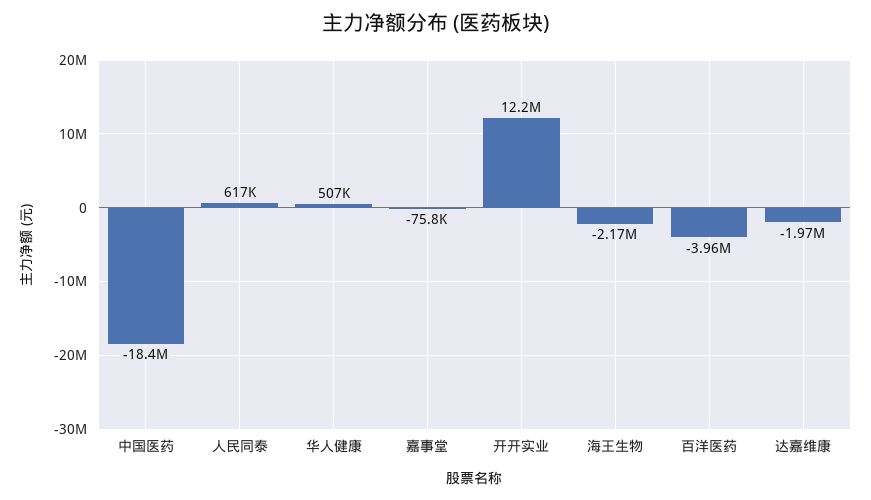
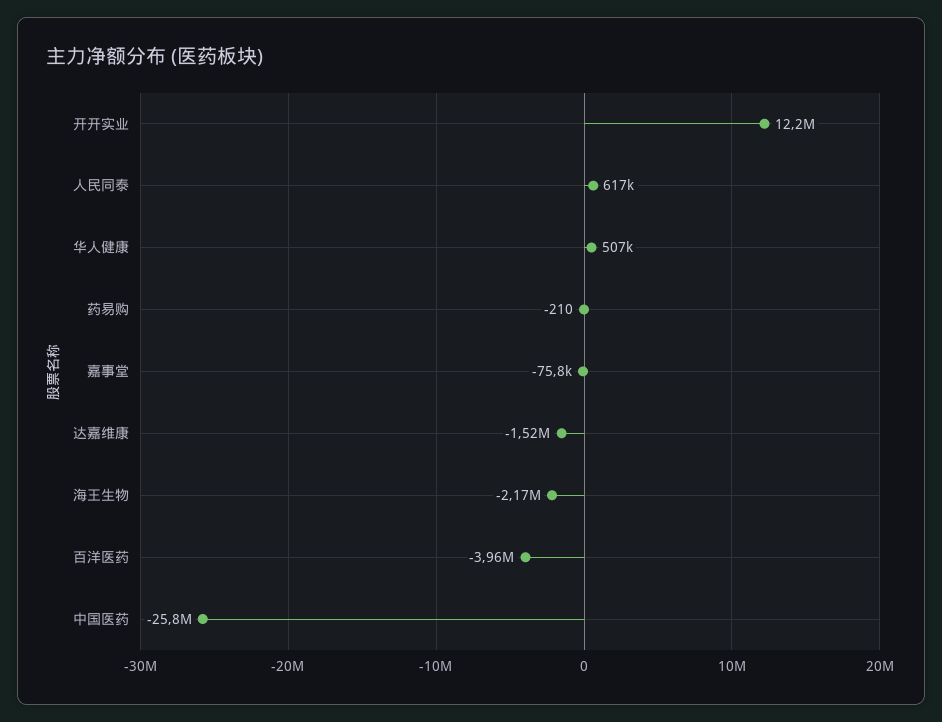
  {
-   "中国医药": -18400000,
+   "中国医药": -25800000,
    "人民同泰": 617000,
    "华人健康": 507000,
    "嘉事堂": -75800,
    "开开实业": 12200000,
    "海王生物": -2170000,
    "百洋医药": -3960000,
-   "达嘉维康": -1970000
+   "达嘉维康": -1520000,
+   "药易购": -210
  }

